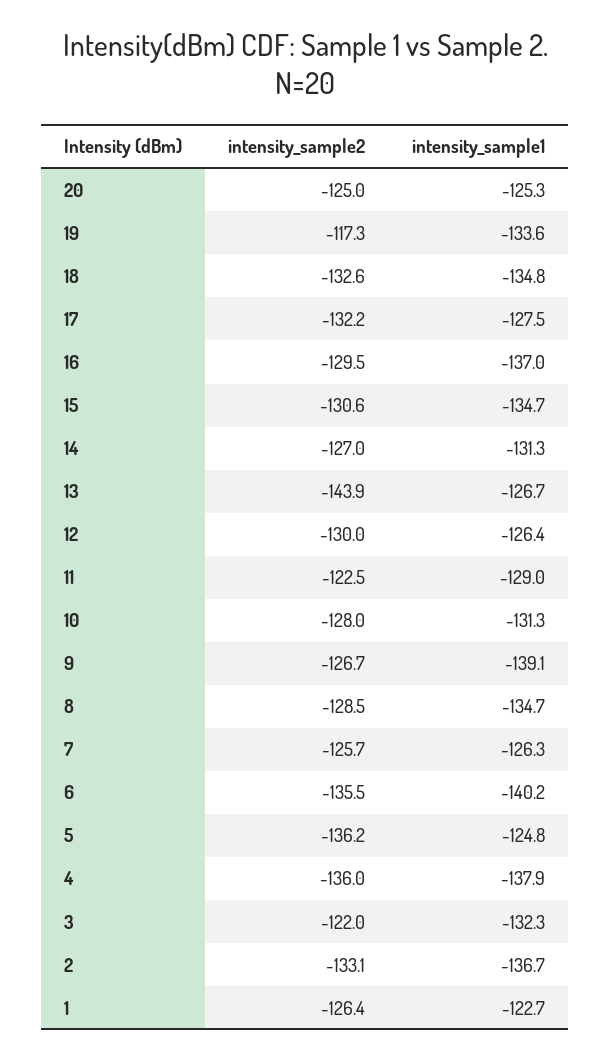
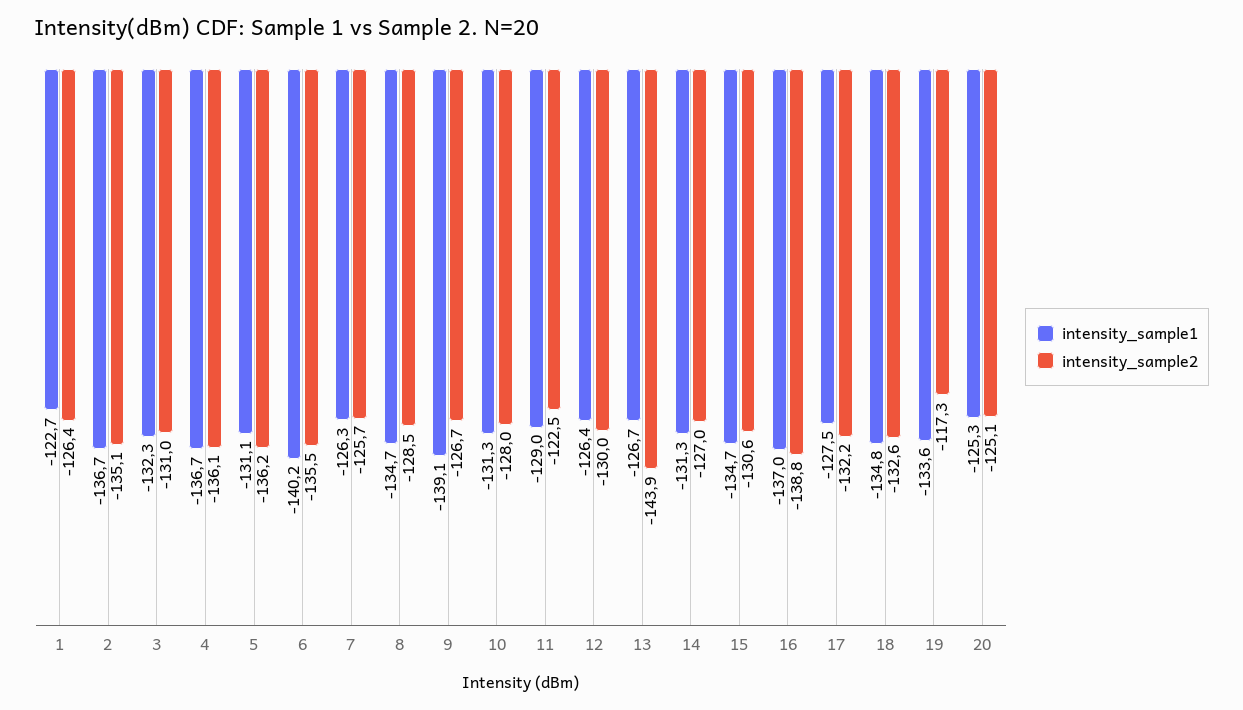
  {
    "intensity_sample2": {
-     "20": -125,
+     "20": -125.1,
      "19": -117.3,
      "18": -132.6,
      "17": -132.2,
-     "16": -129.5,
+     "16": -138.8,
      "15": -130.6,
      "14": -127,
      "13": -143.9,
      "12": -130,
      "11": -122.5,
      "10": -128,
      "9": -126.7,
      "8": -128.5,
      "7": -125.7,
      "6": -135.5,
      "5": -136.2,
-     "4": -136,
+     "4": -136.1,
-     "3": -122,
+     "3": -131,
-     "2": -133.1,
+     "2": -135.1,
      "1": -126.4
    },
    "intensity_sample1": {
      "20": -125.3,
      "19": -133.6,
      "18": -134.8,
      "17": -127.5,
      "16": -137,
      "15": -134.7,
      "14": -131.3,
      "13": -126.7,
      "12": -126.4,
      "11": -129,
      "10": -131.3,
      "9": -139.1,
      "8": -134.7,
      "7": -126.3,
      "6": -140.2,
-     "5": -124.8,
+     "5": -131.1,
-     "4": -137.9,
+     "4": -136.7,
      "3": -132.3,
      "2": -136.7,
      "1": -122.7
    }
  }

